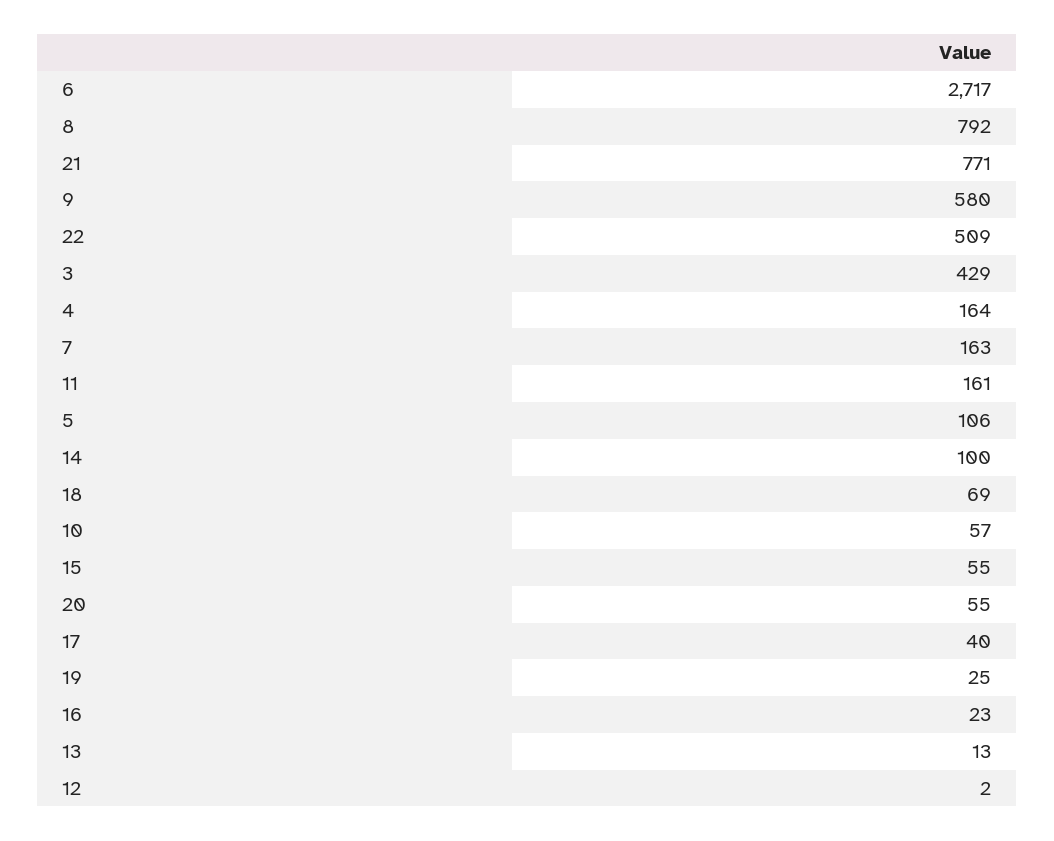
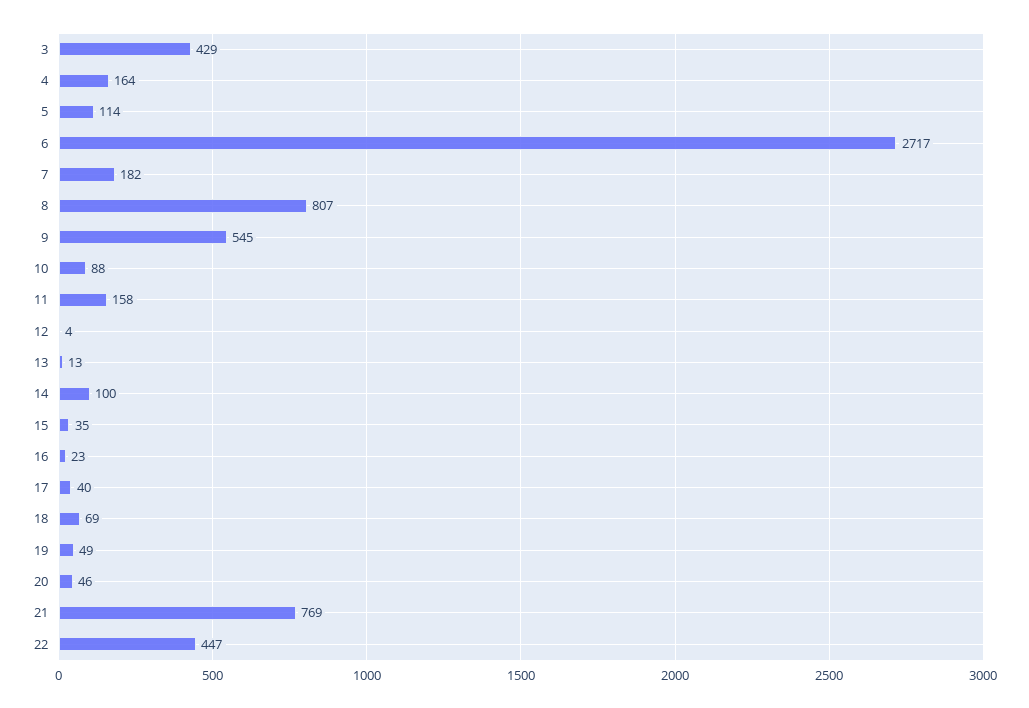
  {
    "6": 2717,
-   "8": 792,
+   "8": 807,
-   "21": 771,
+   "21": 769,
-   "9": 580,
+   "9": 545,
-   "22": 509,
+   "22": 447,
    "3": 429,
    "4": 164,
-   "7": 163,
+   "7": 182,
-   "11": 161,
+   "11": 158,
-   "5": 106,
+   "5": 114,
    "14": 100,
    "18": 69,
-   "10": 57,
+   "10": 88,
-   "15": 55,
+   "15": 35,
-   "20": 55,
+   "20": 46,
    "17": 40,
-   "19": 25,
+   "19": 49,
    "16": 23,
    "13": 13,
-   "12": 2
+   "12": 4
  }

